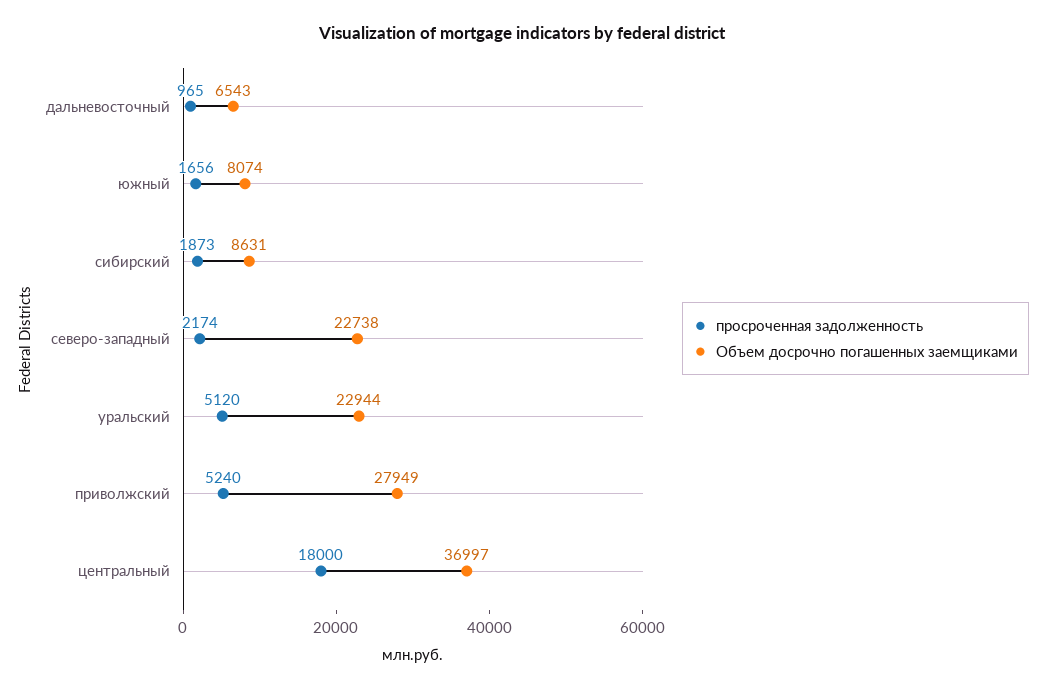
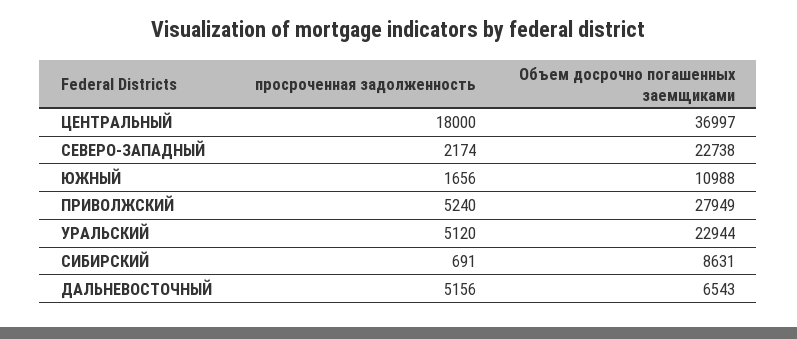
  {
    "просроченная задолженность": {
-     "дальневосточный": 965,
+     "дальневосточный": 5156,
      "южный": 1656,
-     "сибирский": 1873,
+     "сибирский": 691,
      "северо-западный": 2174,
      "уральский": 5120,
      "приволжский": 5240,
      "центральный": 18000
    },
    "Объем досрочно погашенных заемщиками": {
      "дальневосточный": 6543,
-     "южный": 8074,
+     "южный": 10988,
      "сибирский": 8631,
      "северо-западный": 22738,
      "уральский": 22944,
      "приволжский": 27949,
      "центральный": 36997
    }
  }

